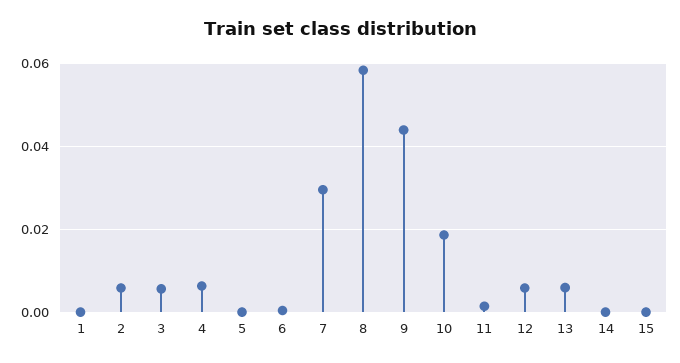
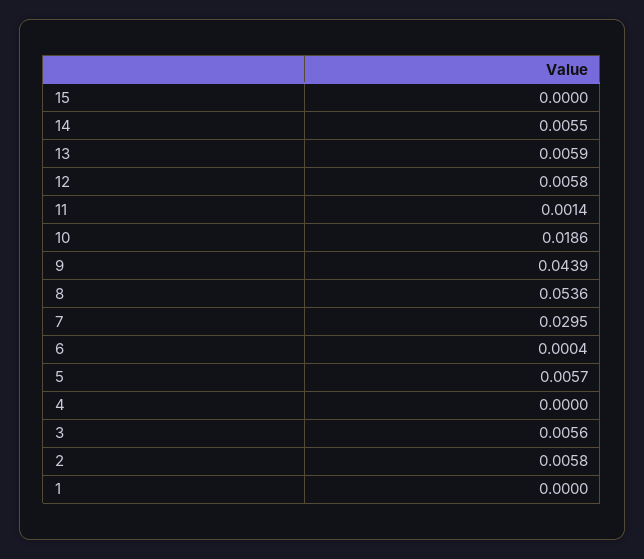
  {
    "1": 0,
    "2": 0.0058,
    "3": 0.0056,
-   "4": 0.006,
+   "4": 0,
-   "5": 0,
+   "5": 0.0057,
    "6": 0.0004,
    "7": 0.0295,
-   "8": 0.058,
+   "8": 0.0536,
    "9": 0.0439,
    "10": 0.0186,
    "11": 0.0014,
    "12": 0.0058,
    "13": 0.0059,
-   "14": 0,
+   "14": 0.0055,
    "15": 0
  }

